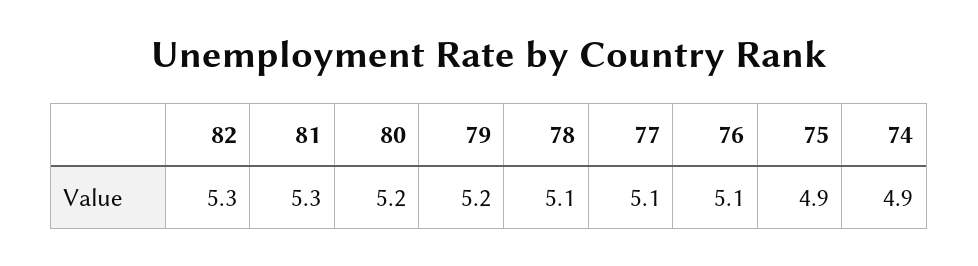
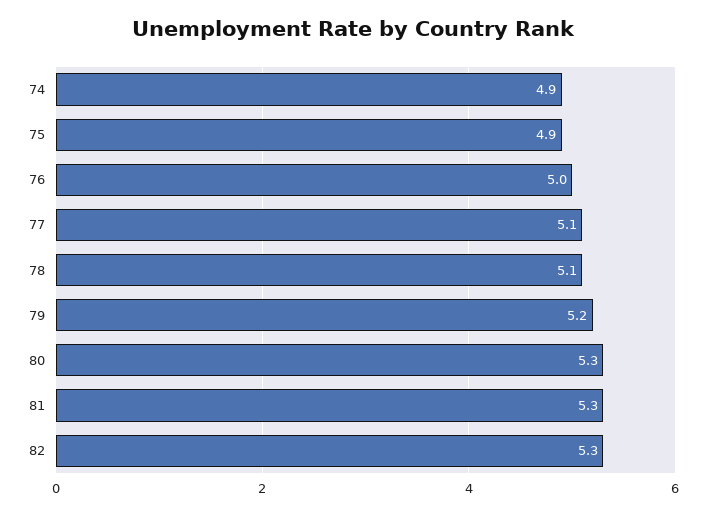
  {
    "82": 5.3,
    "81": 5.3,
-   "80": 5.2,
+   "80": 5.3,
    "79": 5.2,
    "78": 5.1,
    "77": 5.1,
-   "76": 5.1,
+   "76": 5,
    "75": 4.9,
    "74": 4.9
  }

